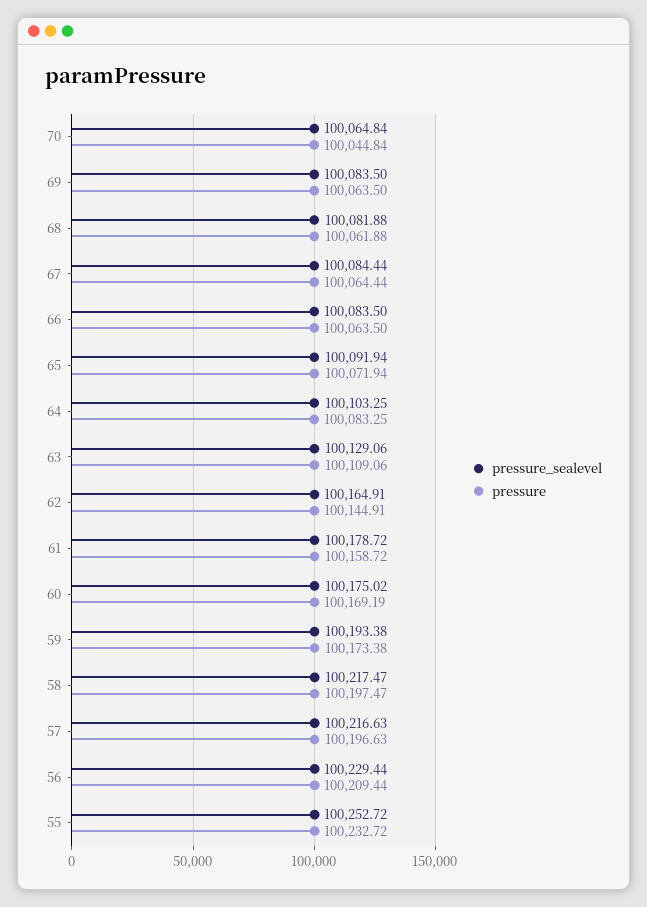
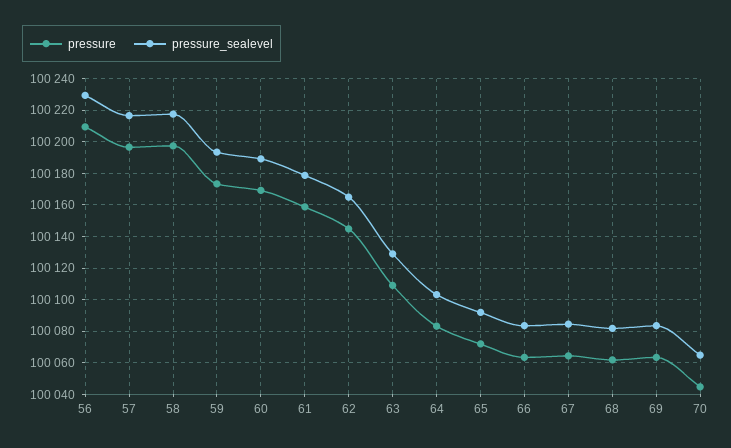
  {
    "pressure_sealevel": {
      "70": 100064.84,
      "69": 100083.5,
      "68": 100081.88,
      "67": 100084.44,
      "66": 100083.5,
      "65": 100091.94,
      "64": 100103.25,
      "63": 100129.06,
      "62": 100164.91,
      "61": 100178.72,
-     "60": 100175.02,
+     "60": 100190,
      "59": 100193.38,
      "58": 100217.47,
      "57": 100216.63,
-     "56": 100229.44,
+     "56": 100229.44
-     "55": 100252.72
    },
    "pressure": {
      "70": 100044.84,
      "69": 100063.5,
      "68": 100061.88,
      "67": 100064.44,
      "66": 100063.5,
      "65": 100071.94,
      "64": 100083.25,
      "63": 100109.06,
      "62": 100144.91,
      "61": 100158.72,
      "60": 100169.19,
      "59": 100173.38,
      "58": 100197.47,
      "57": 100196.63,
-     "56": 100209.44,
+     "56": 100209.44
-     "55": 100232.72
    }
  }

